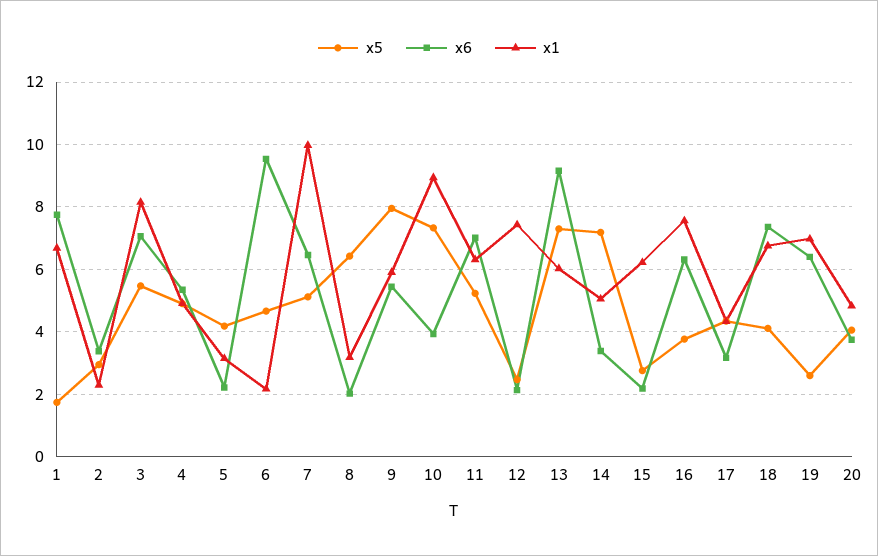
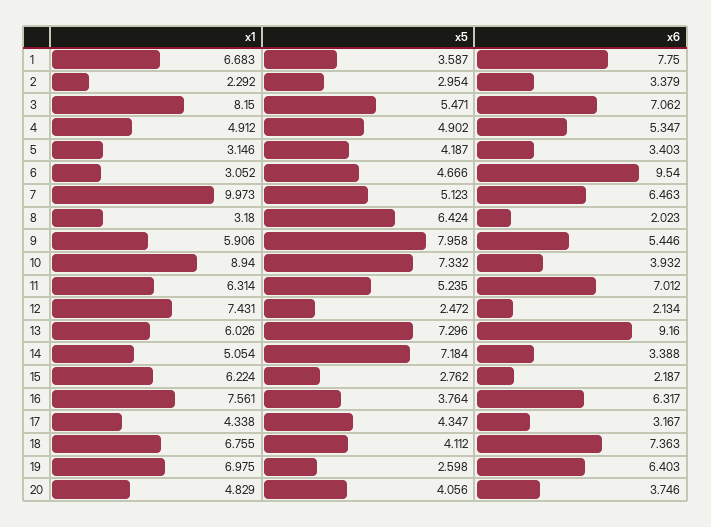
  {
    "x5": {
-     "1": 1.8,
+     "1": 3.587,
      "2": 2.954,
      "3": 5.471,
      "4": 4.902,
      "5": 4.187,
      "6": 4.666,
      "7": 5.123,
      "8": 6.424,
      "9": 7.958,
      "10": 7.332,
      "11": 5.235,
      "12": 2.472,
      "13": 7.296,
      "14": 7.184,
      "15": 2.762,
      "16": 3.764,
      "17": 4.347,
      "18": 4.112,
      "19": 2.598,
      "20": 4.056
    },
    "x6": {
      "1": 7.75,
      "2": 3.379,
      "3": 7.062,
      "4": 5.347,
-     "5": 2.2,
+     "5": 3.403,
      "6": 9.54,
      "7": 6.463,
      "8": 2.023,
      "9": 5.446,
      "10": 3.932,
      "11": 7.012,
      "12": 2.134,
      "13": 9.16,
      "14": 3.388,
      "15": 2.187,
      "16": 6.317,
      "17": 3.167,
      "18": 7.363,
      "19": 6.403,
      "20": 3.746
    },
    "x1": {
      "1": 6.683,
      "2": 2.292,
      "3": 8.15,
      "4": 4.912,
      "5": 3.146,
-     "6": 2.2,
+     "6": 3.052,
      "7": 9.973,
      "8": 3.18,
      "9": 5.906,
      "10": 8.94,
      "11": 6.314,
      "12": 7.431,
      "13": 6.026,
      "14": 5.054,
      "15": 6.224,
      "16": 7.561,
      "17": 4.338,
      "18": 6.755,
      "19": 6.975,
      "20": 4.829
    }
  }

